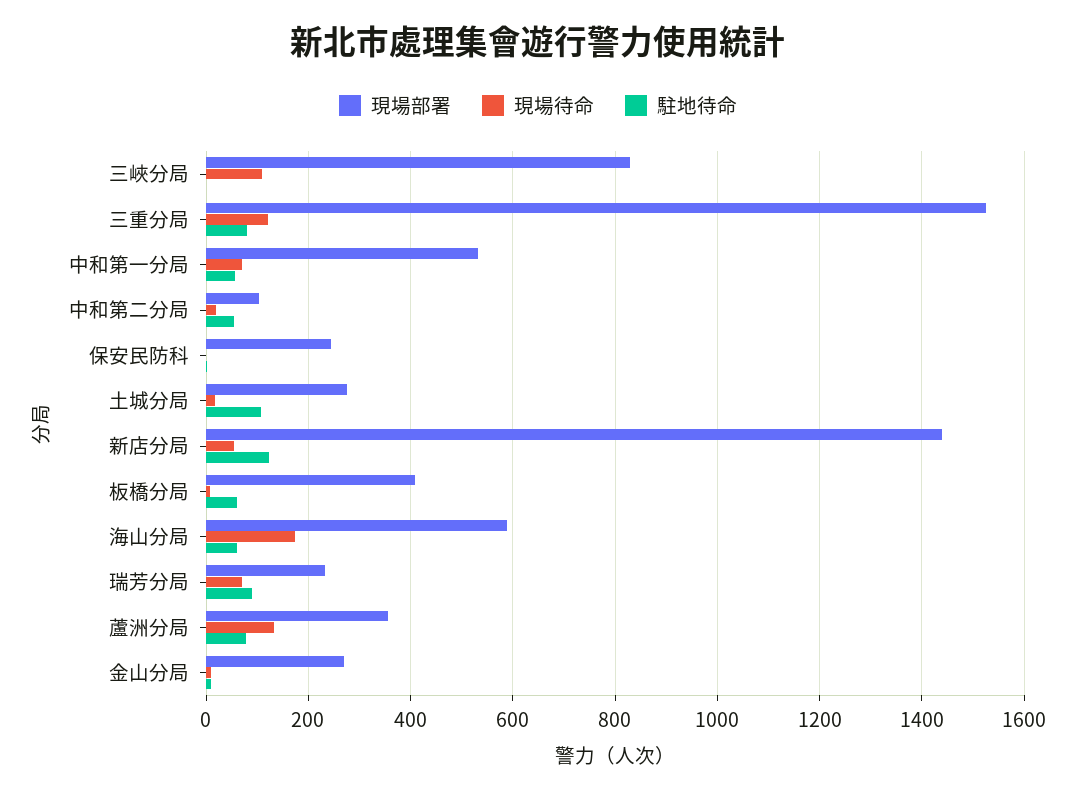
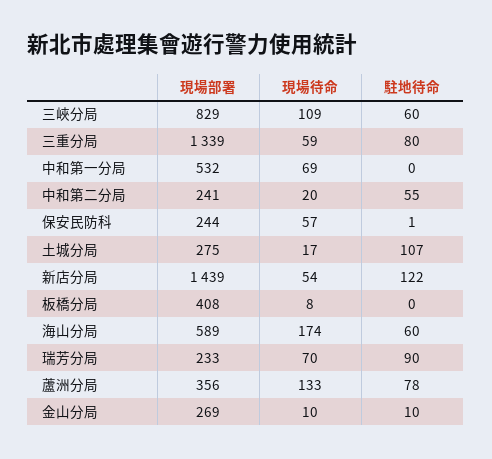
  {
    "現場部署": {
      "三峽分局": 829,
-     "三重分局": 1520,
+     "三重分局": 1339,
      "中和第一分局": 532,
-     "中和第二分局": 100,
+     "中和第二分局": 241,
      "保安民防科": 244,
      "土城分局": 275,
      "新店分局": 1439,
      "板橋分局": 408,
      "海山分局": 589,
      "瑞芳分局": 233,
      "蘆洲分局": 356,
      "金山分局": 269
    },
    "現場待命": {
      "三峽分局": 109,
-     "三重分局": 120,
+     "三重分局": 59,
      "中和第一分局": 69,
      "中和第二分局": 20,
-     "保安民防科": 0,
+     "保安民防科": 57,
      "土城分局": 17,
      "新店分局": 54,
      "板橋分局": 8,
      "海山分局": 174,
      "瑞芳分局": 70,
      "蘆洲分局": 133,
      "金山分局": 10
    },
    "駐地待命": {
-     "三峽分局": 0,
+     "三峽分局": 60,
      "三重分局": 80,
-     "中和第一分局": 60,
+     "中和第一分局": 0,
      "中和第二分局": 55,
      "保安民防科": 1,
      "土城分局": 107,
      "新店分局": 122,
-     "板橋分局": 60,
+     "板橋分局": 0,
      "海山分局": 60,
      "瑞芳分局": 90,
      "蘆洲分局": 78,
      "金山分局": 10
    }
  }

